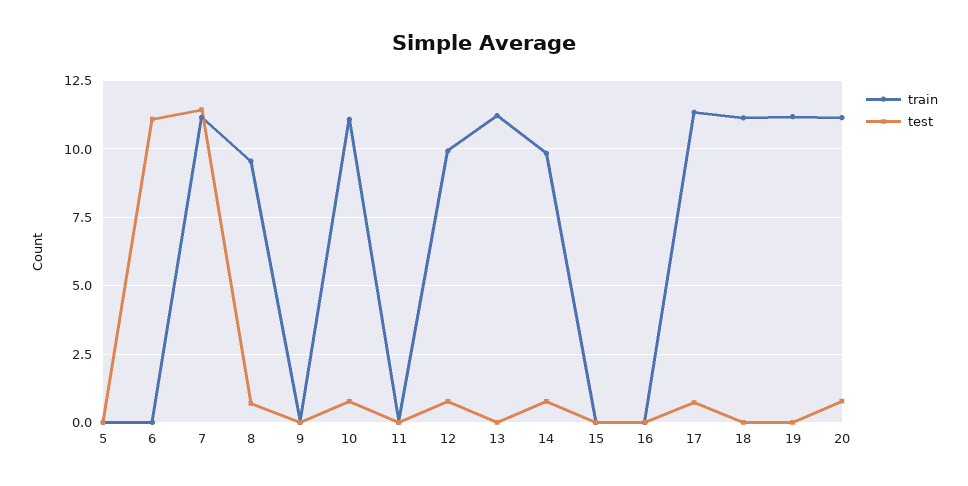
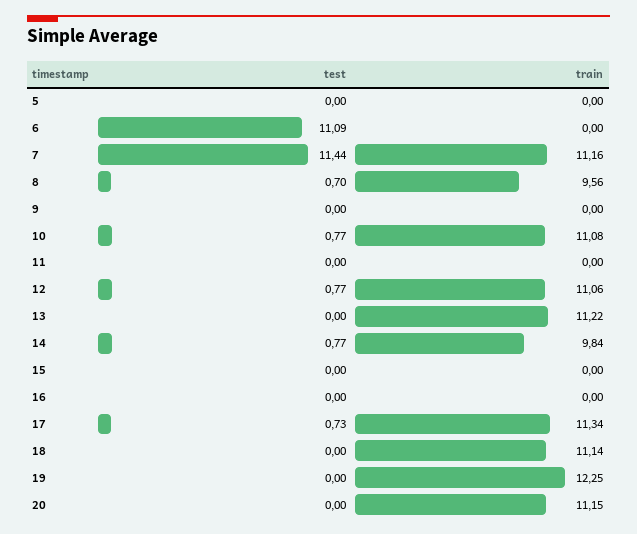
  {
    "train": {
      "5": 0,
      "6": 0,
      "7": 11.16,
      "8": 9.56,
      "9": 0,
      "10": 11.08,
      "11": 0,
-     "12": 10,
+     "12": 11.06,
      "13": 11.22,
      "14": 9.84,
      "15": 0,
      "16": 0,
      "17": 11.34,
      "18": 11.14,
-     "19": 11.25,
+     "19": 12.25,
      "20": 11.15
    },
    "test": {
      "5": 0,
      "6": 11.09,
      "7": 11.44,
      "8": 0.7,
      "9": 0,
      "10": 0.77,
      "11": 0,
      "12": 0.77,
      "13": 0,
      "14": 0.77,
      "15": 0,
      "16": 0,
      "17": 0.73,
      "18": 0,
      "19": 0,
-     "20": 0.75
+     "20": 0
    }
  }

